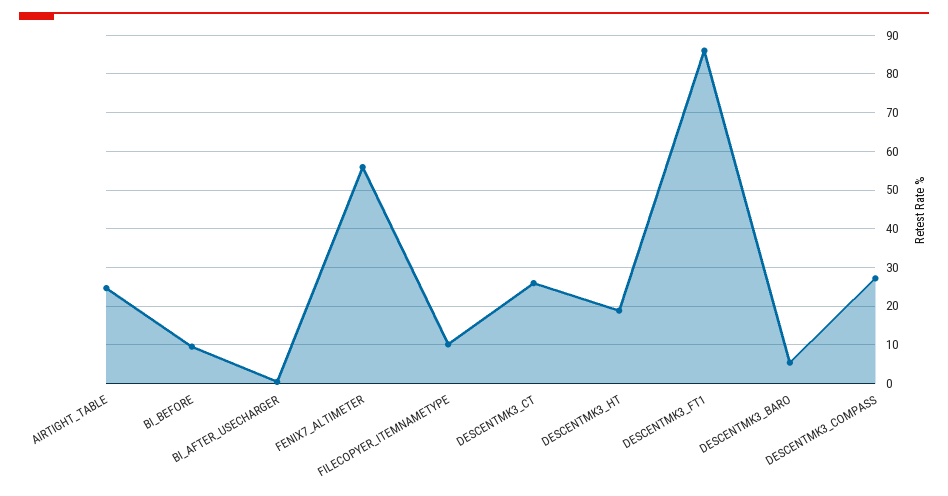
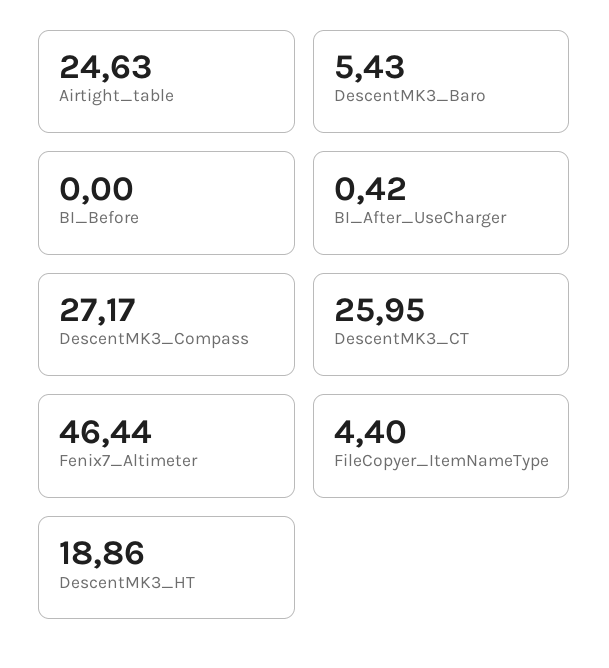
  {
    "AIRTIGHT_TABLE": 24.63,
-   "BI_BEFORE": 10,
+   "BI_BEFORE": 0,
    "BI_AFTER_USECHARGER": 0.42,
-   "FENIX7_ALTIMETER": 56,
+   "FENIX7_ALTIMETER": 46.44,
-   "FILECOPYER_ITEMNAMETYPE": 10,
+   "FILECOPYER_ITEMNAMETYPE": 4.4,
    "DESCENTMK3_CT": 25.95,
    "DESCENTMK3_HT": 18.86,
-   "DESCENTMK3_FT1": 86,
    "DESCENTMK3_BARO": 5.43,
    "DESCENTMK3_COMPASS": 27.17
  }

